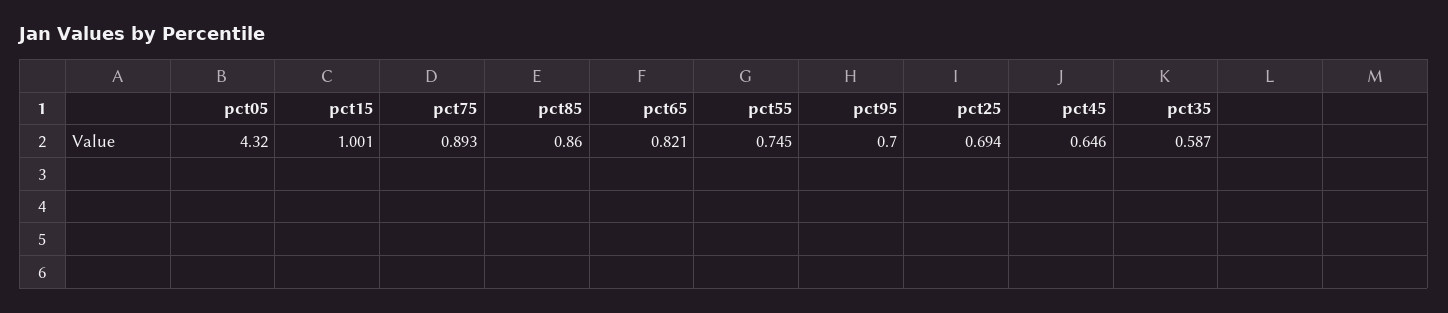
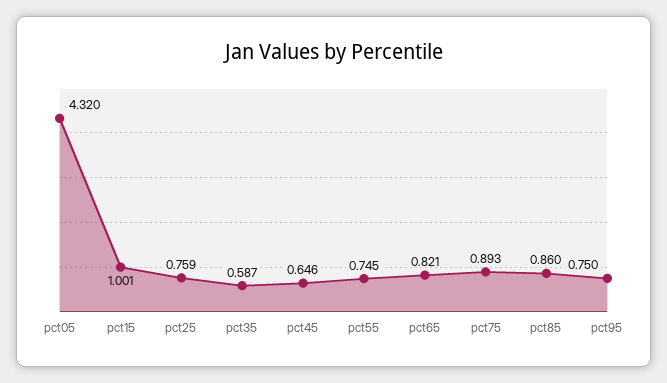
  {
    "pct05": 4.32,
    "pct15": 1.001,
    "pct75": 0.893,
    "pct85": 0.86,
    "pct65": 0.821,
    "pct55": 0.745,
-   "pct95": 0.7,
+   "pct95": 0.75,
-   "pct25": 0.694,
+   "pct25": 0.759,
    "pct45": 0.646,
    "pct35": 0.587
  }

